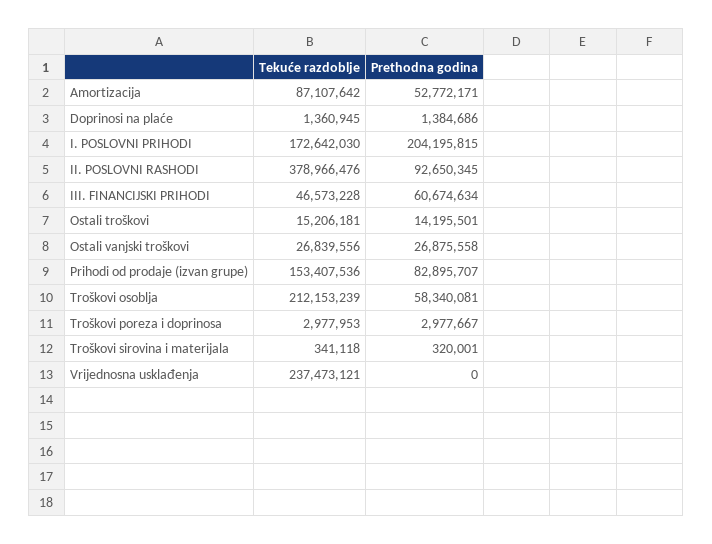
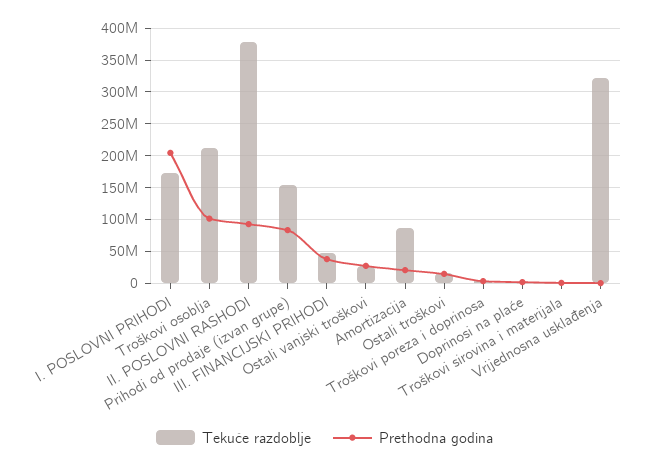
  {
    "Tekuće razdoblje": {
      "Amortizacija": 87107642,
      "Doprinosi na plaće": 1360945,
      "I. POSLOVNI PRIHODI": 172642030,
      "II. POSLOVNI RASHODI": 378966476,
      "III. FINANCIJSKI PRIHODI": 46573228,
      "Ostali troškovi": 15206181,
      "Ostali vanjski troškovi": 26839556,
      "Prihodi od prodaje (izvan grupe)": 153407536,
      "Troškovi osoblja": 212153239,
      "Troškovi poreza i doprinosa": 2977953,
      "Troškovi sirovina i materijala": 341118,
-     "Vrijednosna usklađenja": 237473121
+     "Vrijednosna usklađenja": 320000000
    },
    "Prethodna godina": {
-     "Amortizacija": 52772171,
+     "Amortizacija": 20000000,
      "Doprinosi na plaće": 1384686,
      "I. POSLOVNI PRIHODI": 204195815,
      "II. POSLOVNI RASHODI": 92650345,
-     "III. FINANCIJSKI PRIHODI": 60674634,
+     "III. FINANCIJSKI PRIHODI": 40000000,
      "Ostali troškovi": 14195501,
      "Ostali vanjski troškovi": 26875558,
      "Prihodi od prodaje (izvan grupe)": 82895707,
-     "Troškovi osoblja": 58340081,
+     "Troškovi osoblja": 100000000,
      "Troškovi poreza i doprinosa": 2977667,
      "Troškovi sirovina i materijala": 320001,
      "Vrijednosna usklađenja": 0
    }
  }

